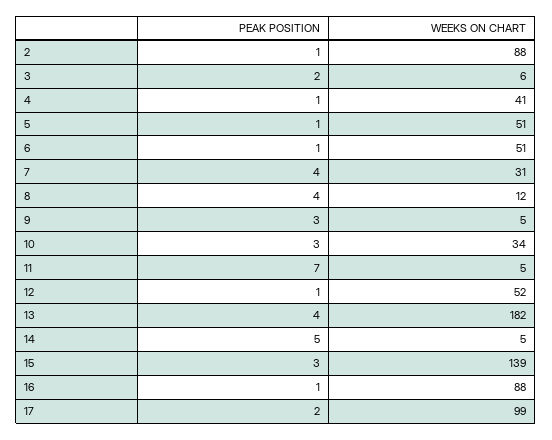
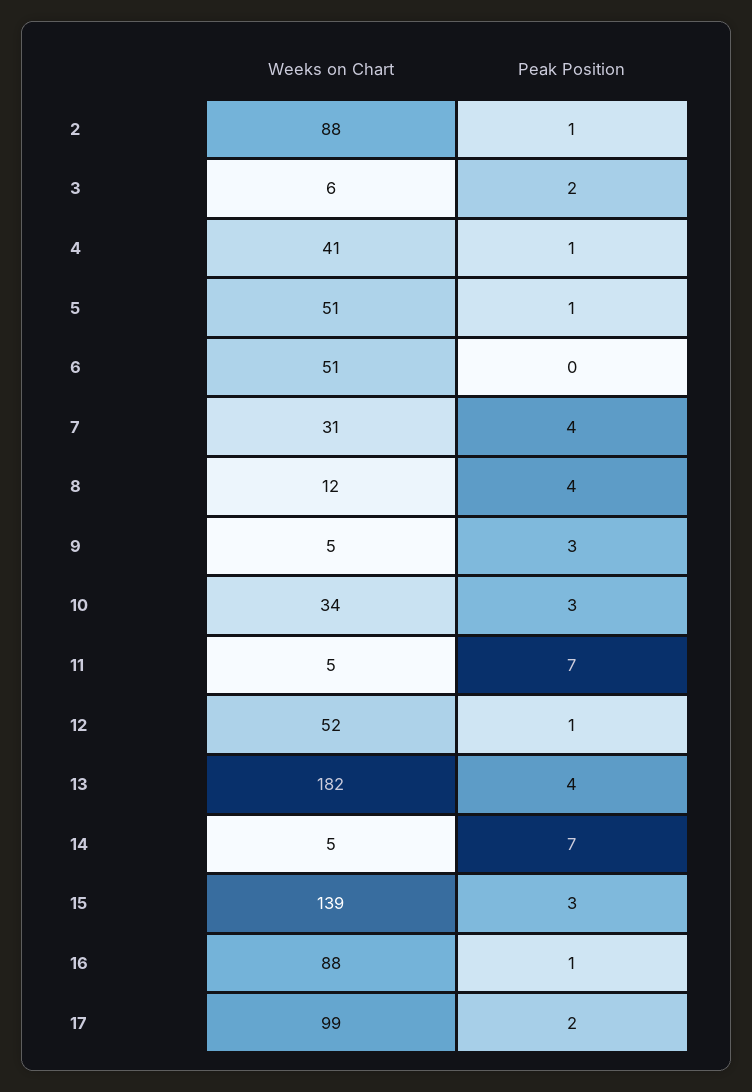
  {
    "PEAK POSITION": {
      "2": 1,
      "3": 2,
      "4": 1,
      "5": 1,
-     "6": 1,
+     "6": 0,
      "7": 4,
      "8": 4,
      "9": 3,
      "10": 3,
      "11": 7,
      "12": 1,
      "13": 4,
-     "14": 5,
+     "14": 7,
      "15": 3,
      "16": 1,
      "17": 2
    },
    "WEEKS ON CHART": {
      "2": 88,
      "3": 6,
      "4": 41,
      "5": 51,
      "6": 51,
      "7": 31,
      "8": 12,
      "9": 5,
      "10": 34,
      "11": 5,
      "12": 52,
      "13": 182,
      "14": 5,
      "15": 139,
      "16": 88,
      "17": 99
    }
  }

